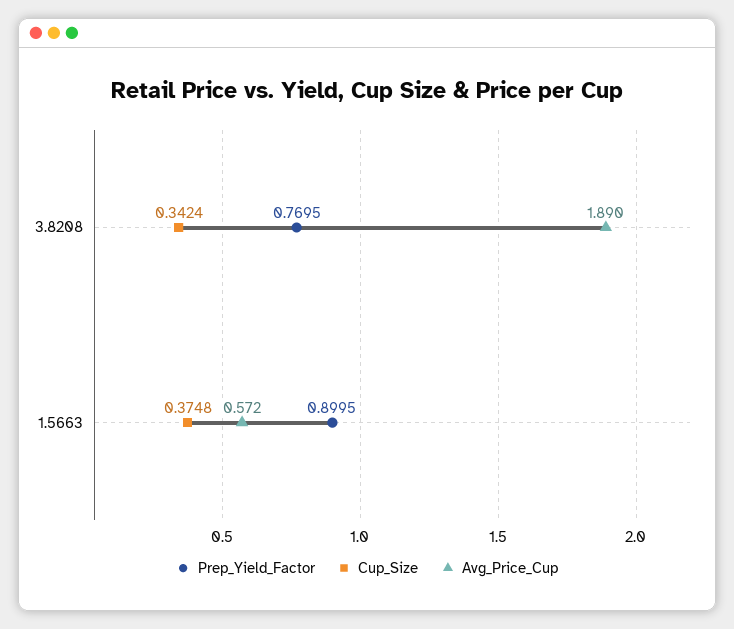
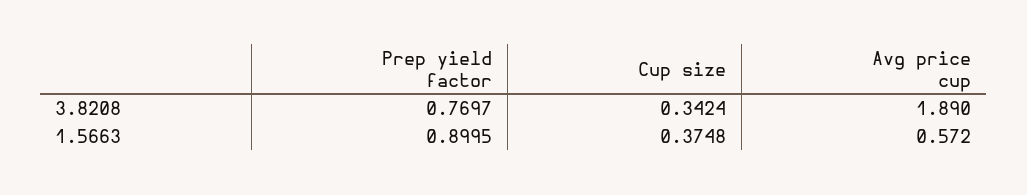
  {
    "Prep_Yield_Factor": {
-     "3.8208": 0.7695,
+     "3.8208": 0.7697,
      "1.5663": 0.8995
    },
    "Cup_Size": {
      "3.8208": 0.3424,
      "1.5663": 0.3748
    },
    "Avg_Price_Cup": {
      "3.8208": 1.89,
      "1.5663": 0.572
    }
  }

